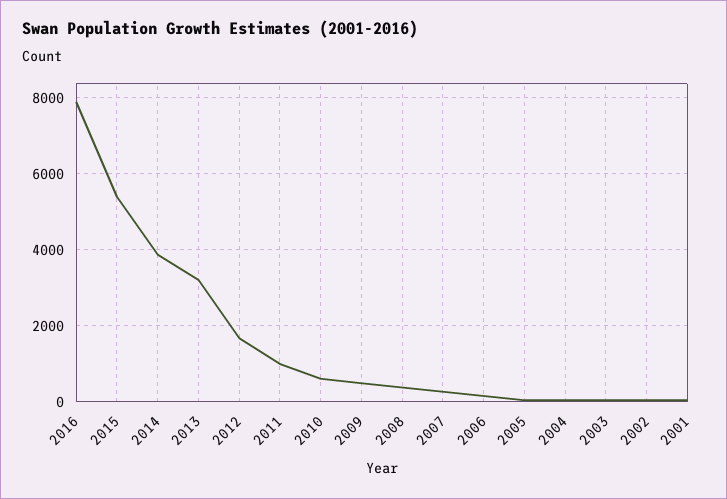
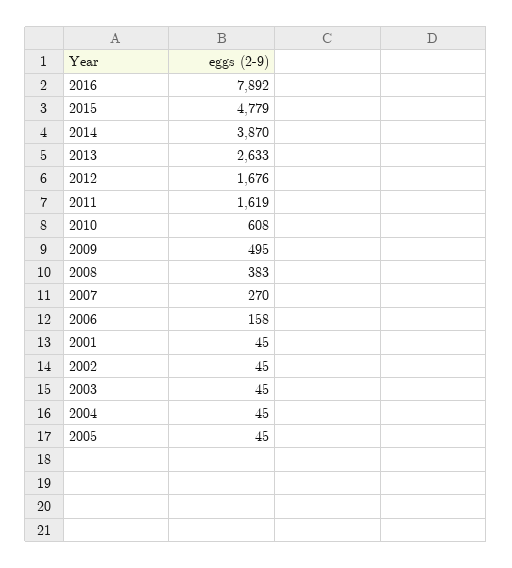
  {
    "2016": 7892,
-   "2015": 5400,
+   "2015": 4779,
    "2014": 3870,
-   "2013": 3200,
+   "2013": 2633,
    "2012": 1676,
-   "2011": 1000,
+   "2011": 1619,
    "2010": 608,
    "2009": 495,
    "2008": 383,
    "2007": 270,
    "2006": 158,
    "2005": 45,
    "2004": 45,
    "2003": 45,
    "2002": 45,
    "2001": 45
  }

